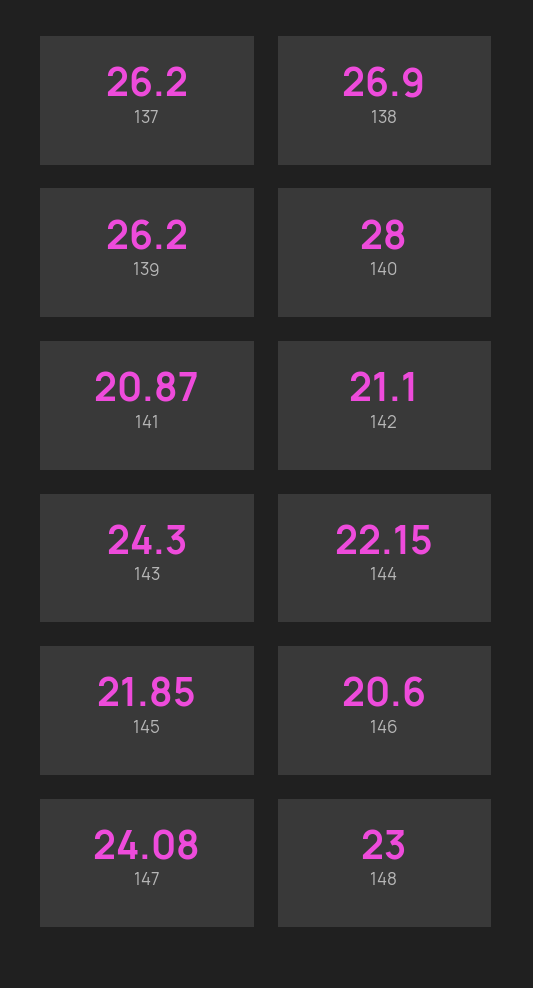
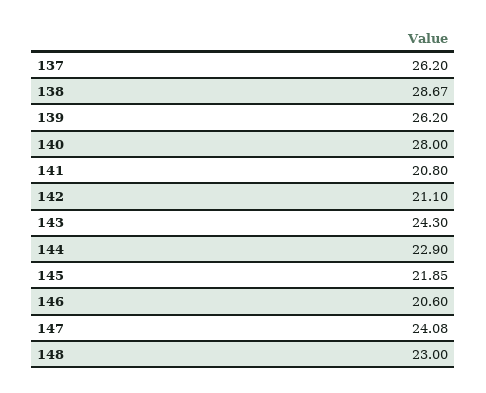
  {
    "137": 26.2,
-   "138": 26.9,
+   "138": 28.67,
    "139": 26.2,
    "140": 28,
-   "141": 20.87,
+   "141": 20.8,
    "142": 21.1,
    "143": 24.3,
-   "144": 22.15,
+   "144": 22.9,
    "145": 21.85,
    "146": 20.6,
    "147": 24.08,
    "148": 23
  }

